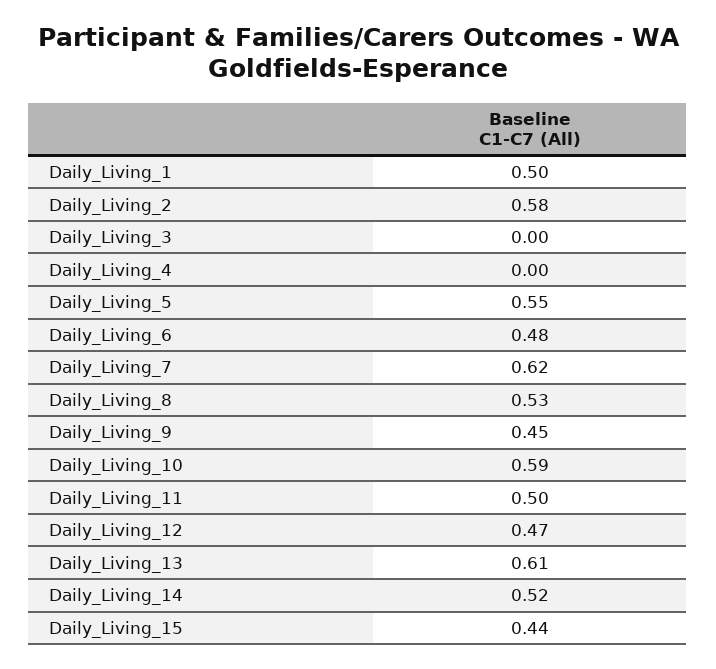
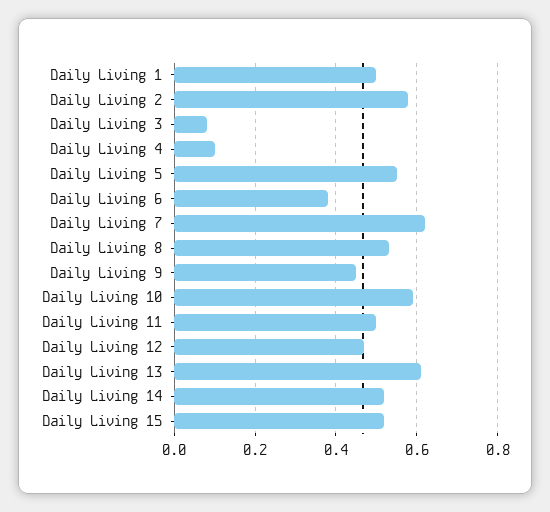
  {
    "Daily_Living_1": 0.5,
    "Daily_Living_2": 0.58,
-   "Daily_Living_3": 0,
+   "Daily_Living_3": 0.08,
-   "Daily_Living_4": 0,
+   "Daily_Living_4": 0.1,
    "Daily_Living_5": 0.55,
-   "Daily_Living_6": 0.48,
+   "Daily_Living_6": 0.38,
    "Daily_Living_7": 0.62,
    "Daily_Living_8": 0.53,
    "Daily_Living_9": 0.45,
    "Daily_Living_10": 0.59,
    "Daily_Living_11": 0.5,
    "Daily_Living_12": 0.47,
    "Daily_Living_13": 0.61,
    "Daily_Living_14": 0.52,
-   "Daily_Living_15": 0.44
+   "Daily_Living_15": 0.52
  }

